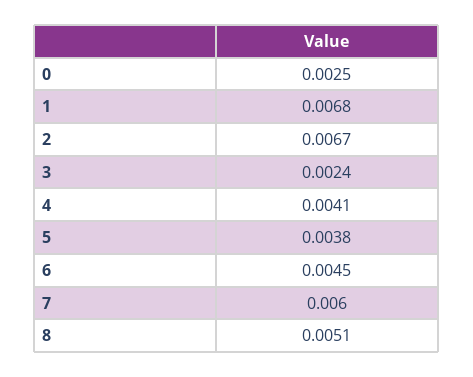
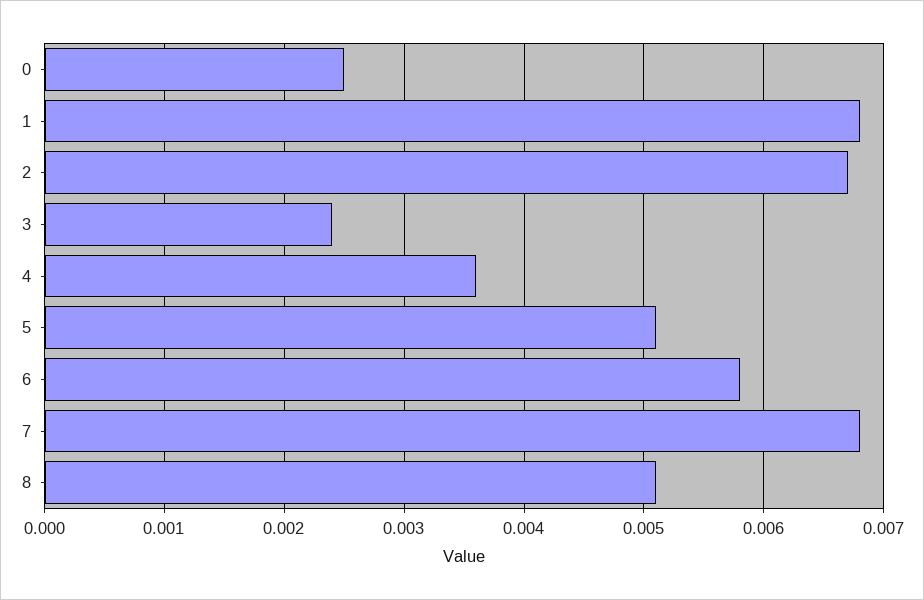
  {
    "0": 0.0025,
    "1": 0.0068,
    "2": 0.0067,
    "3": 0.0024,
-   "4": 0.0041,
+   "4": 0.0036,
-   "5": 0.0038,
+   "5": 0.0051,
-   "6": 0.0045,
+   "6": 0.0058,
-   "7": 0.006,
+   "7": 0.0068,
    "8": 0.0051
  }

